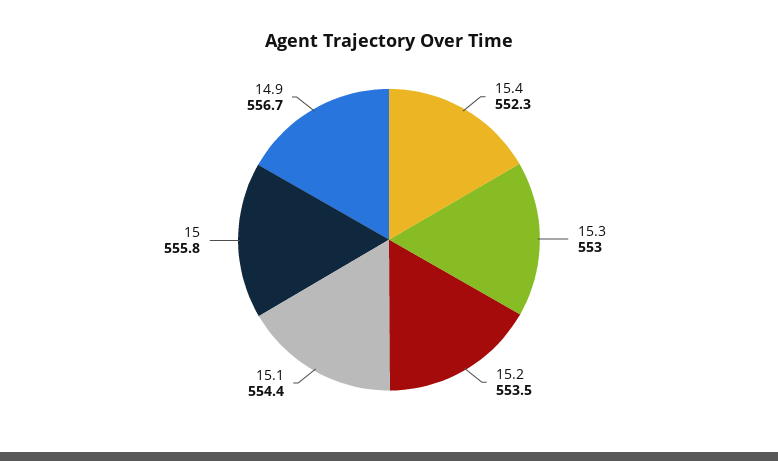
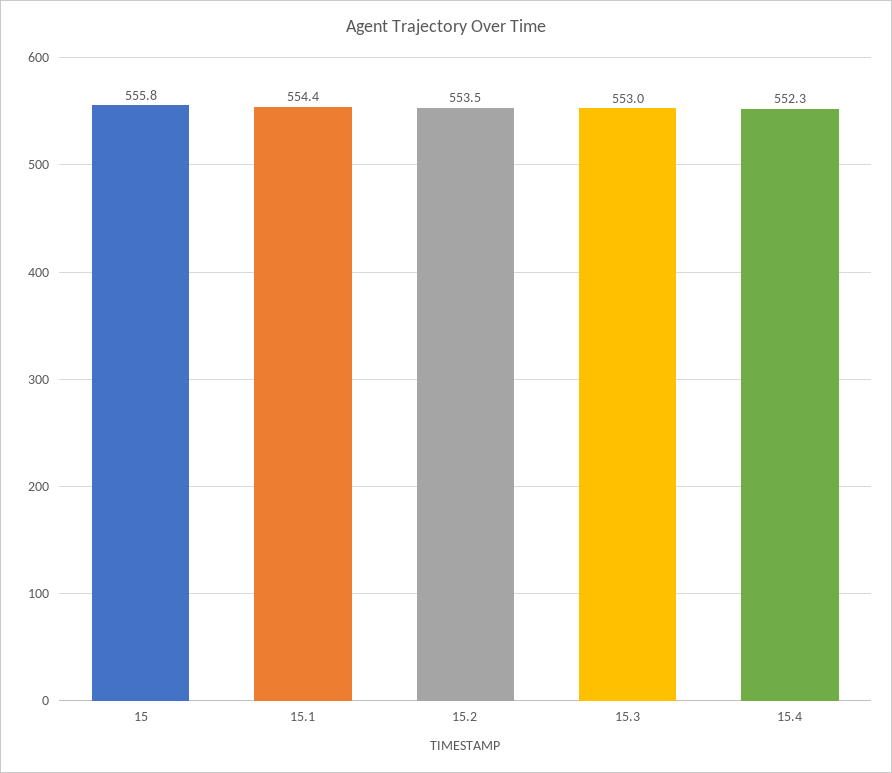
  {
    "15.4": 552.3,
    "15.3": 553,
    "15.2": 553.5,
    "15.1": 554.4,
-   "15": 555.8,
+   "15": 555.8
-   "14.9": 556.7
  }

